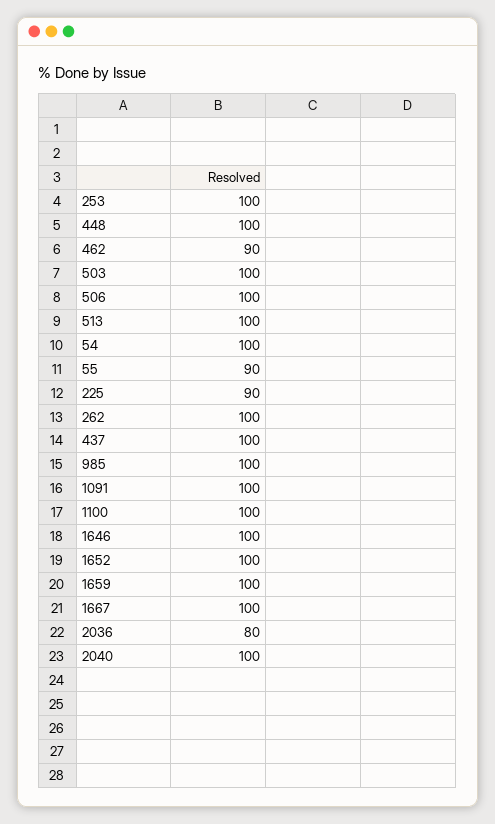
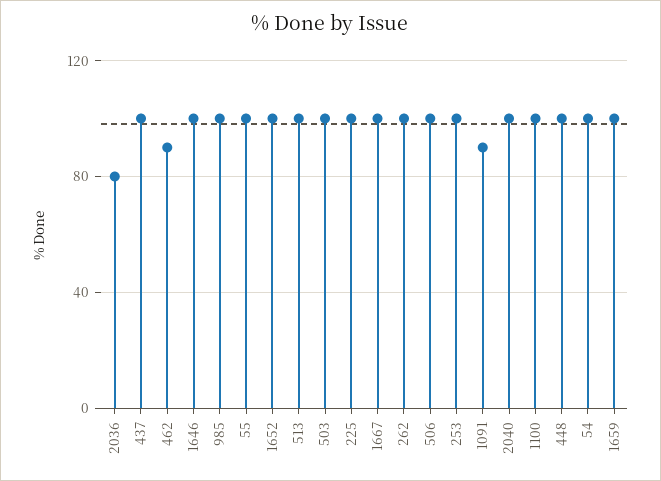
  {
    "253": 100,
    "448": 100,
    "462": 90,
    "503": 100,
    "506": 100,
    "513": 100,
    "54": 100,
-   "55": 90,
+   "55": 100,
-   "225": 90,
+   "225": 100,
    "262": 100,
    "437": 100,
    "985": 100,
-   "1091": 100,
+   "1091": 90,
    "1100": 100,
    "1646": 100,
    "1652": 100,
    "1659": 100,
    "1667": 100,
    "2036": 80,
    "2040": 100
  }

